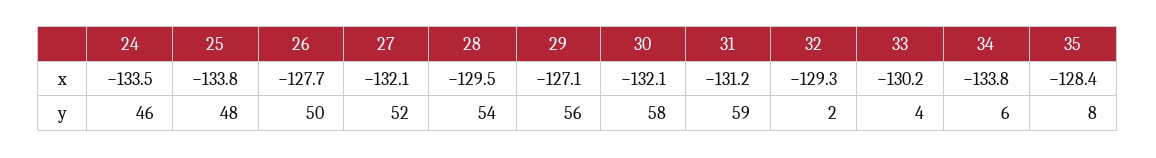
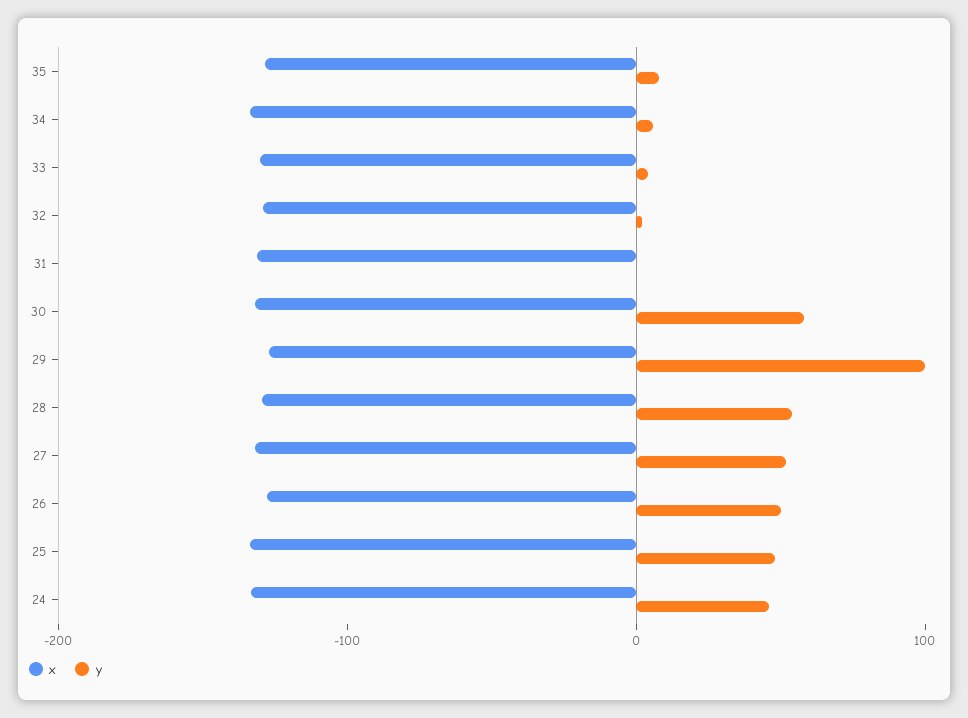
  {
    "x": {
      "24": -133.5,
      "25": -133.8,
      "26": -127.7,
      "27": -132.1,
      "28": -129.5,
      "29": -127.1,
      "30": -132.1,
      "31": -131.2,
      "32": -129.3,
      "33": -130.2,
      "34": -133.8,
      "35": -128.4
    },
    "y": {
      "24": 46,
      "25": 48,
      "26": 50,
      "27": 52,
      "28": 54,
-     "29": 56,
+     "29": 100,
      "30": 58,
-     "31": 59,
+     "31": 0,
      "32": 2,
      "33": 4,
      "34": 6,
      "35": 8
    }
  }

